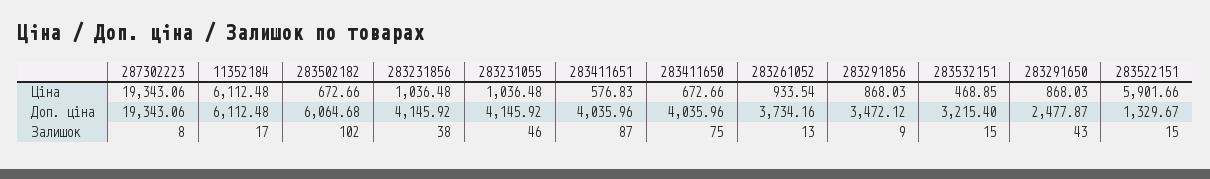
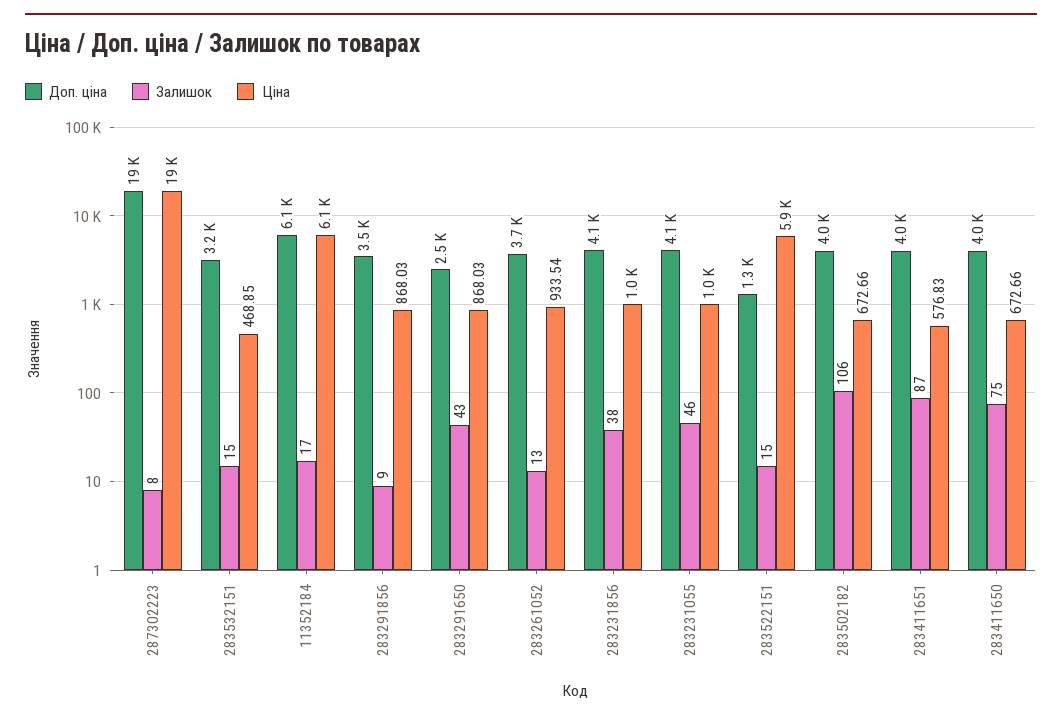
  {
    "Ціна": {
      "287302223": 19343.06,
      "11352184": 6112.48,
      "283502182": 672.66,
      "283231856": 1036.48,
      "283231055": 1036.48,
      "283411651": 576.83,
      "283411650": 672.66,
      "283261052": 933.54,
      "283291856": 868.03,
      "283532151": 468.85,
      "283291650": 868.03,
      "283522151": 5901.66
    },
    "Доп. ціна": {
      "287302223": 19343.06,
      "11352184": 6112.48,
-     "283502182": 6064.68,
+     "283502182": 4000,
      "283231856": 4145.92,
      "283231055": 4145.92,
      "283411651": 4035.96,
      "283411650": 4035.96,
      "283261052": 3734.16,
      "283291856": 3472.12,
      "283532151": 3215.4,
      "283291650": 2477.87,
      "283522151": 1329.67
    },
    "Залишок": {
      "287302223": 8,
      "11352184": 17,
-     "283502182": 102,
+     "283502182": 106,
      "283231856": 38,
      "283231055": 46,
      "283411651": 87,
      "283411650": 75,
      "283261052": 13,
      "283291856": 9,
      "283532151": 15,
      "283291650": 43,
      "283522151": 15
    }
  }

